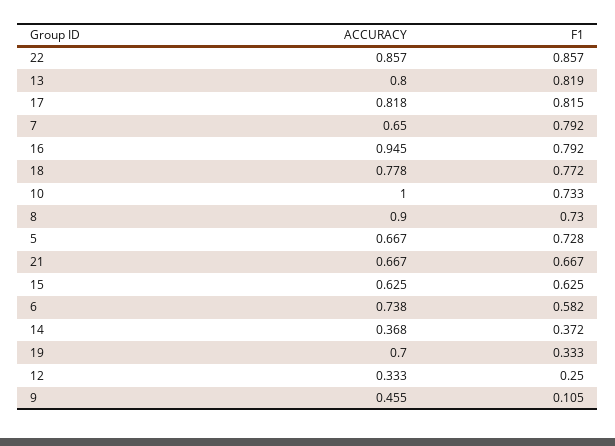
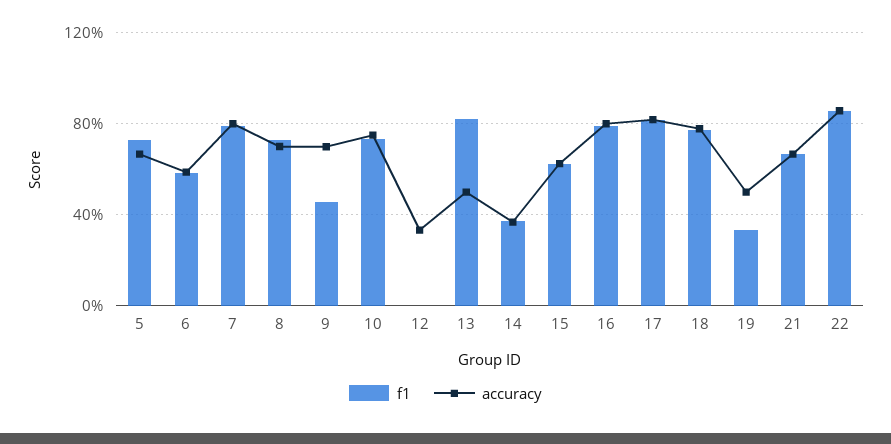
  {
    "ACCURACY": {
      "22": 0.857,
-     "13": 0.8,
+     "13": 0.5,
      "17": 0.818,
-     "7": 0.65,
+     "7": 0.8,
-     "16": 0.945,
+     "16": 0.8,
      "18": 0.778,
-     "10": 1,
+     "10": 0.75,
-     "8": 0.9,
+     "8": 0.7,
      "5": 0.667,
      "21": 0.667,
      "15": 0.625,
-     "6": 0.738,
+     "6": 0.6,
      "14": 0.368,
-     "19": 0.7,
+     "19": 0.5,
      "12": 0.333,
-     "9": 0.455
+     "9": 0.7
    },
    "F1": {
      "22": 0.857,
      "13": 0.819,
      "17": 0.815,
      "7": 0.792,
      "16": 0.792,
      "18": 0.772,
      "10": 0.733,
      "8": 0.73,
      "5": 0.728,
      "21": 0.667,
      "15": 0.625,
      "6": 0.582,
      "14": 0.372,
      "19": 0.333,
-     "12": 0.25,
+     "12": 0,
-     "9": 0.105
+     "9": 0.45
    }
  }

